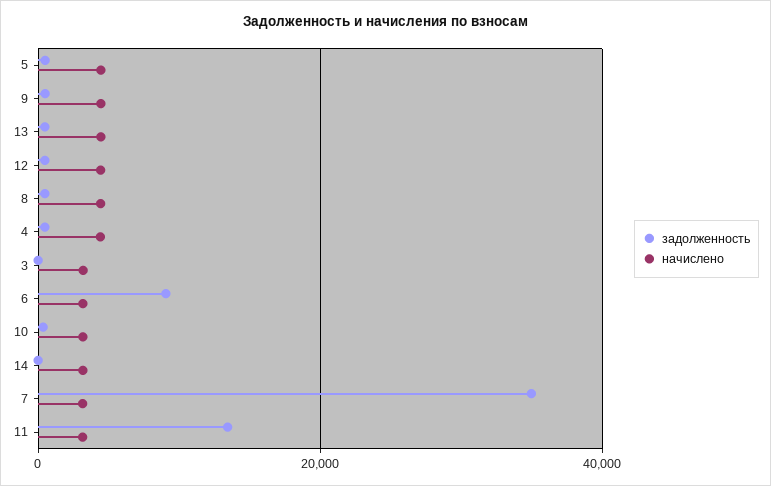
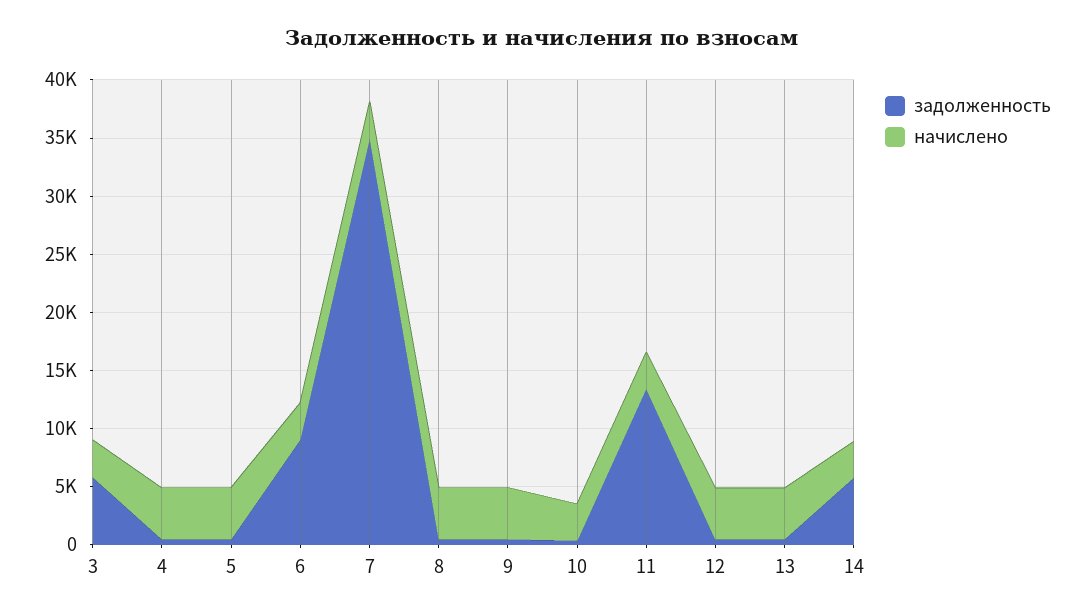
  {
    "задолженность": {
      "5": 0,
      "9": 0,
      "13": 0,
      "12": 0,
      "8": 0,
      "4": 0,
-     "3": 0,
+     "3": 6000,
      "6": 9000,
      "10": 0,
-     "14": 0,
+     "14": 6000,
      "7": 35000,
      "11": 13000
    },
    "начислено": {
      "5": 4000,
      "9": 4000,
      "13": 4000,
      "12": 4000,
      "8": 4000,
      "4": 4000,
      "3": 3000,
      "6": 3000,
      "10": 3000,
      "14": 3000,
      "7": 3000,
      "11": 3000
    }
  }

